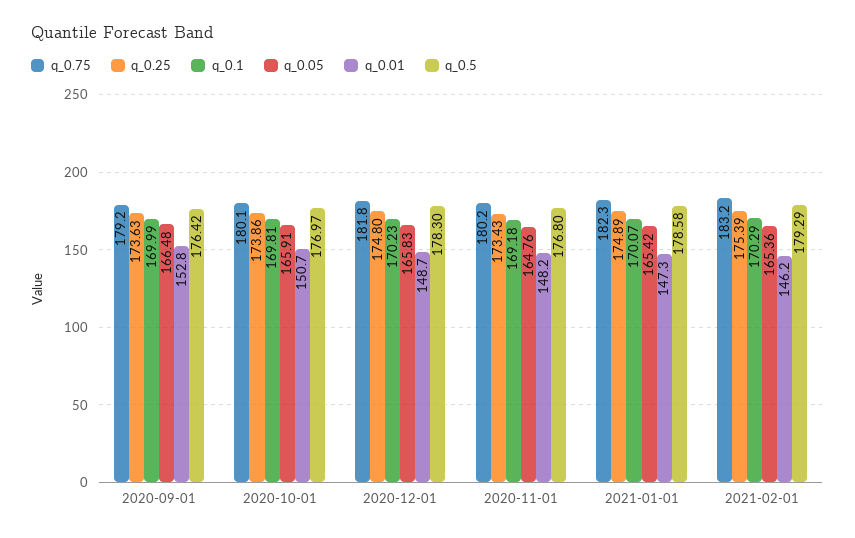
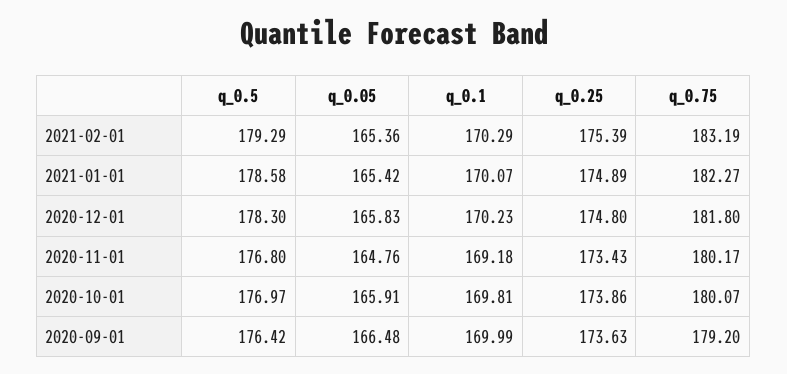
  {
    "q_0.75": {
      "2020-09-01": 179.2,
      "2020-10-01": 180.07,
      "2020-12-01": 181.8,
      "2020-11-01": 180.17,
      "2021-01-01": 182.27,
      "2021-02-01": 183.19
    },
    "q_0.25": {
      "2020-09-01": 173.63,
      "2020-10-01": 173.86,
      "2020-12-01": 174.8,
      "2020-11-01": 173.43,
      "2021-01-01": 174.89,
      "2021-02-01": 175.39
    },
    "q_0.1": {
      "2020-09-01": 169.99,
      "2020-10-01": 169.81,
      "2020-12-01": 170.23,
      "2020-11-01": 169.18,
      "2021-01-01": 170.07,
      "2021-02-01": 170.29
    },
    "q_0.05": {
      "2020-09-01": 166.48,
      "2020-10-01": 165.91,
      "2020-12-01": 165.83,
      "2020-11-01": 164.76,
      "2021-01-01": 165.42,
      "2021-02-01": 165.36
    },
-   "q_0.01": {
-     "2020-09-01": 152.8,
-     "2020-10-01": 150.7,
-     "2020-12-01": 148.7,
-     "2020-11-01": 148.2,
-     "2021-01-01": 147.3,
-     "2021-02-01": 146.2
-   },
    "q_0.5": {
      "2020-09-01": 176.42,
      "2020-10-01": 176.97,
      "2020-12-01": 178.3,
      "2020-11-01": 176.8,
      "2021-01-01": 178.58,
      "2021-02-01": 179.29
    }
  }

